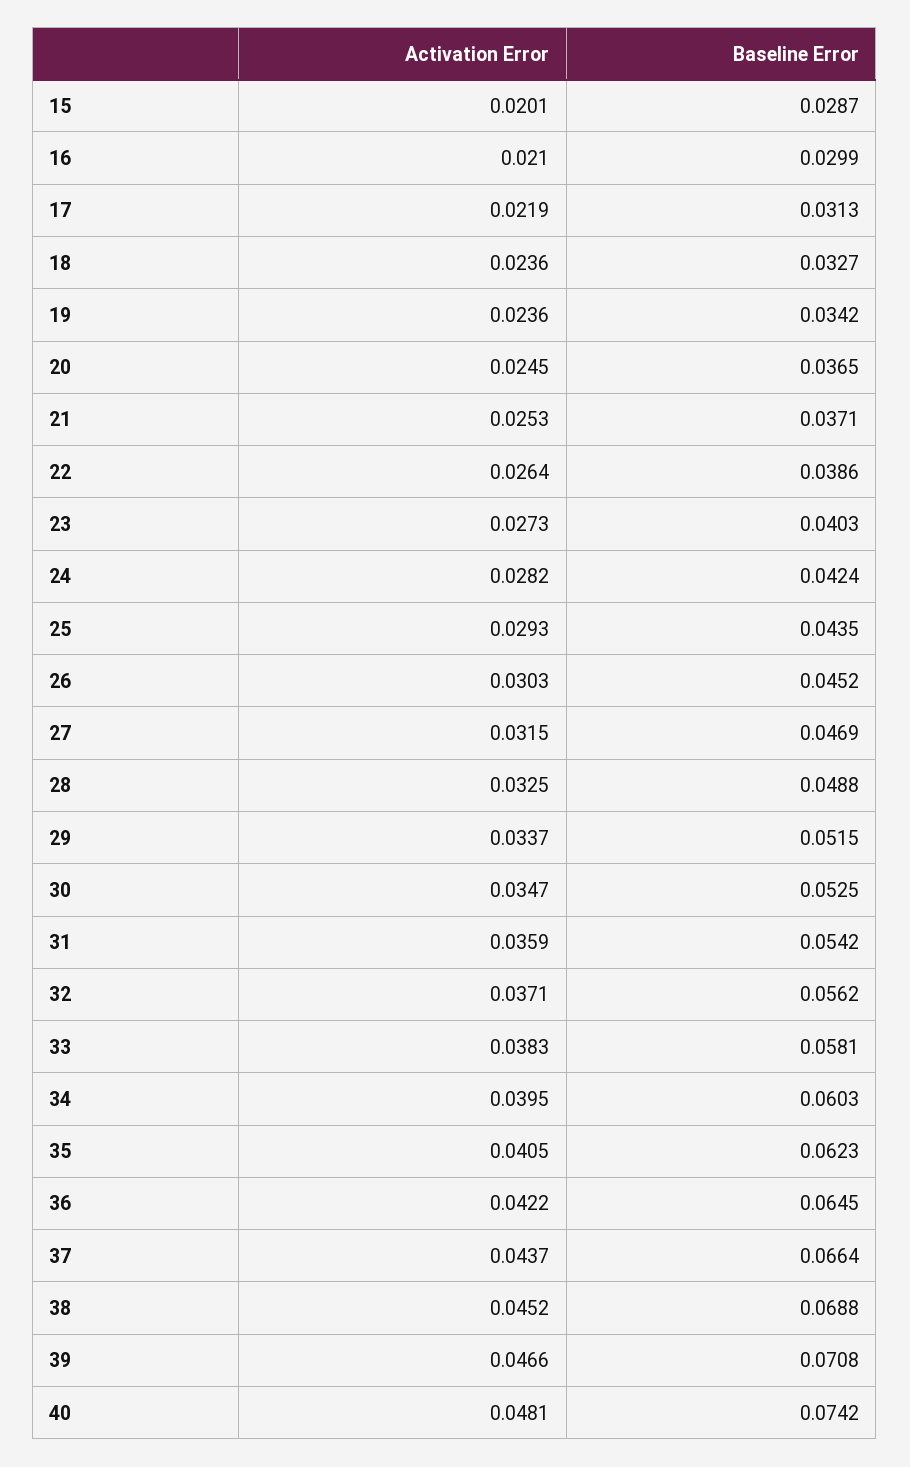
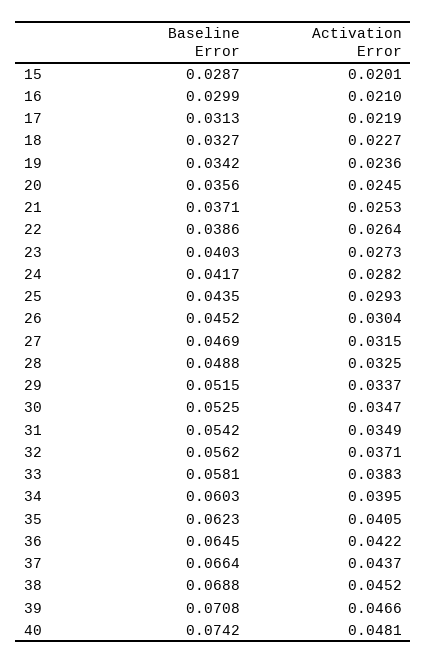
  {
    "Activation Error": {
      "15": 0.0201,
      "16": 0.021,
      "17": 0.0219,
-     "18": 0.0236,
+     "18": 0.0227,
      "19": 0.0236,
      "20": 0.0245,
      "21": 0.0253,
      "22": 0.0264,
      "23": 0.0273,
      "24": 0.0282,
      "25": 0.0293,
-     "26": 0.0303,
+     "26": 0.0304,
      "27": 0.0315,
      "28": 0.0325,
      "29": 0.0337,
      "30": 0.0347,
-     "31": 0.0359,
+     "31": 0.0349,
      "32": 0.0371,
      "33": 0.0383,
      "34": 0.0395,
      "35": 0.0405,
      "36": 0.0422,
      "37": 0.0437,
      "38": 0.0452,
      "39": 0.0466,
      "40": 0.0481
    },
    "Baseline Error": {
      "15": 0.0287,
      "16": 0.0299,
      "17": 0.0313,
      "18": 0.0327,
      "19": 0.0342,
-     "20": 0.0365,
+     "20": 0.0356,
      "21": 0.0371,
      "22": 0.0386,
      "23": 0.0403,
-     "24": 0.0424,
+     "24": 0.0417,
      "25": 0.0435,
      "26": 0.0452,
      "27": 0.0469,
      "28": 0.0488,
      "29": 0.0515,
      "30": 0.0525,
      "31": 0.0542,
      "32": 0.0562,
      "33": 0.0581,
      "34": 0.0603,
      "35": 0.0623,
      "36": 0.0645,
      "37": 0.0664,
      "38": 0.0688,
      "39": 0.0708,
      "40": 0.0742
    }
  }

